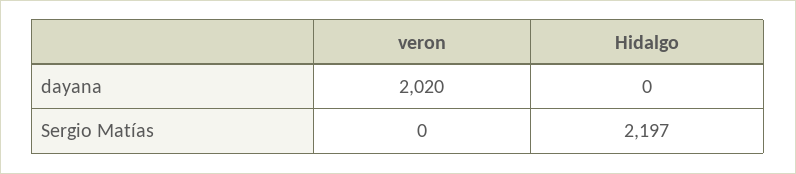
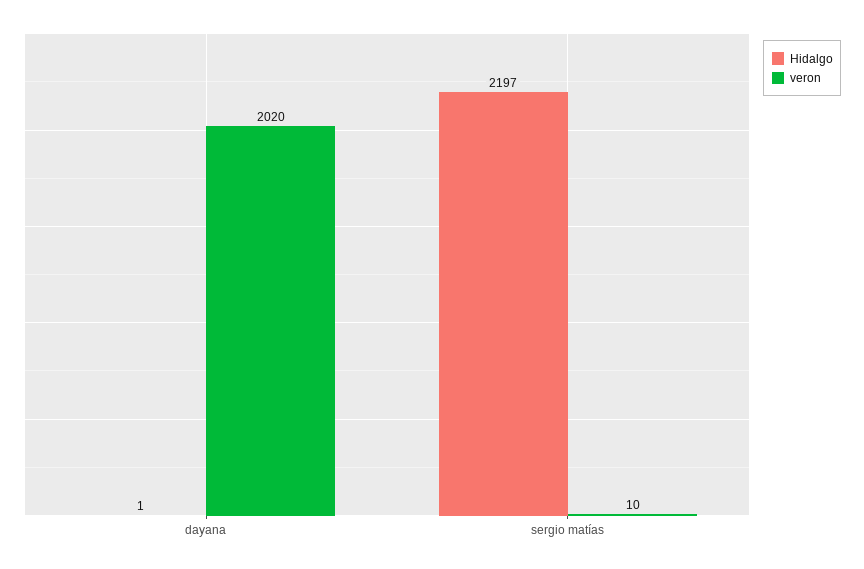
  {
    "veron": {
      "dayana": 2020,
-     "Sergio Matías": 0
+     "Sergio Matías": 10
    },
    "Hidalgo": {
-     "dayana": 0,
+     "dayana": 1,
      "Sergio Matías": 2197
    }
  }

